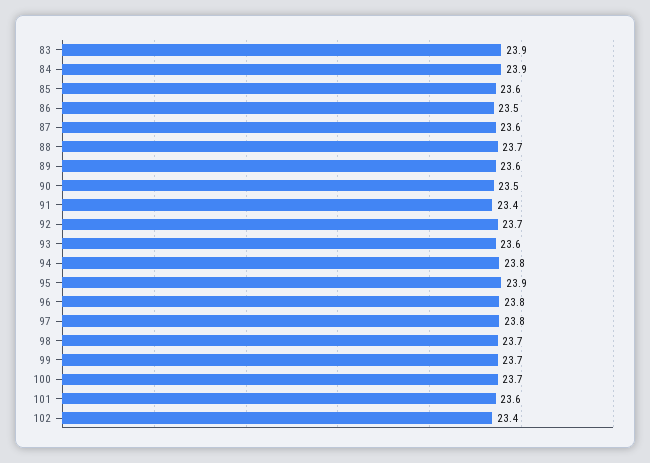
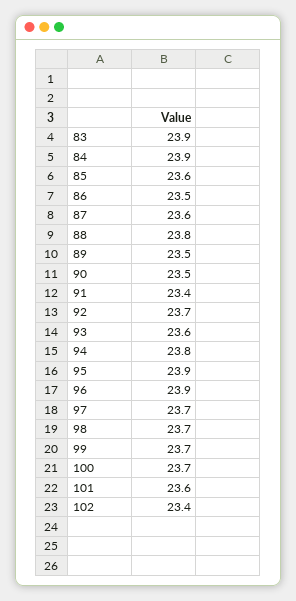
  {
    "83": 23.9,
    "84": 23.9,
    "85": 23.6,
    "86": 23.5,
    "87": 23.6,
-   "88": 23.7,
+   "88": 23.8,
-   "89": 23.6,
+   "89": 23.5,
    "90": 23.5,
    "91": 23.4,
    "92": 23.7,
    "93": 23.6,
    "94": 23.8,
    "95": 23.9,
-   "96": 23.8,
+   "96": 23.9,
-   "97": 23.8,
+   "97": 23.7,
    "98": 23.7,
    "99": 23.7,
    "100": 23.7,
    "101": 23.6,
    "102": 23.4
  }

